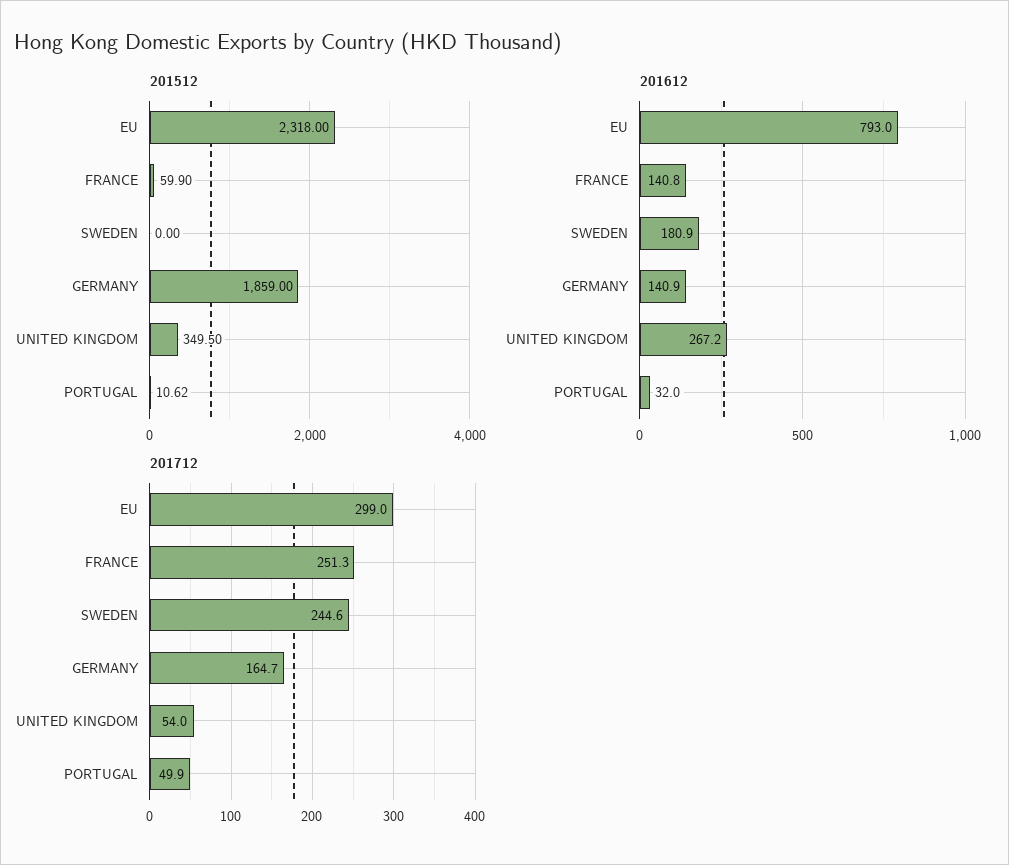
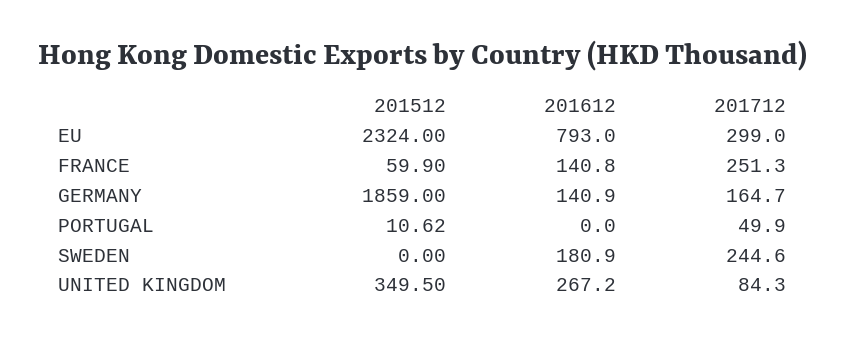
  {
    "201512": {
-     "EU": 2318,
+     "EU": 2324,
      "FRANCE": 59.9,
      "SWEDEN": 0,
      "GERMANY": 1859,
      "UNITED KINGDOM": 349.5,
      "PORTUGAL": 10.62
    },
    "201612": {
      "EU": 793,
      "FRANCE": 140.8,
      "SWEDEN": 180.9,
      "GERMANY": 140.9,
      "UNITED KINGDOM": 267.2,
-     "PORTUGAL": 32
+     "PORTUGAL": 0
    },
    "201712": {
      "EU": 299,
      "FRANCE": 251.3,
      "SWEDEN": 244.6,
      "GERMANY": 164.7,
-     "UNITED KINGDOM": 54,
+     "UNITED KINGDOM": 84.3,
      "PORTUGAL": 49.9
    }
  }

